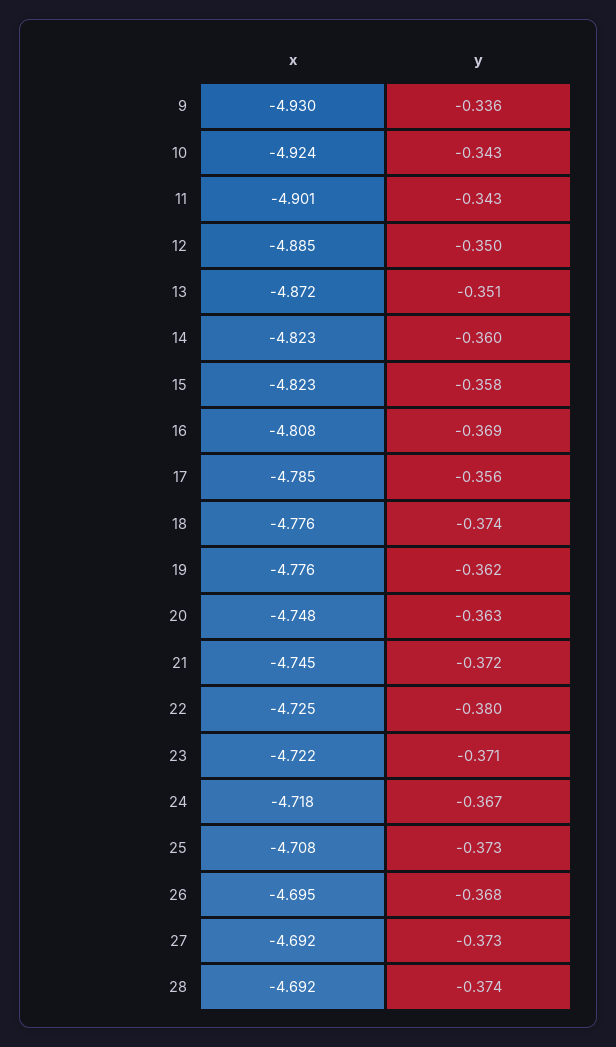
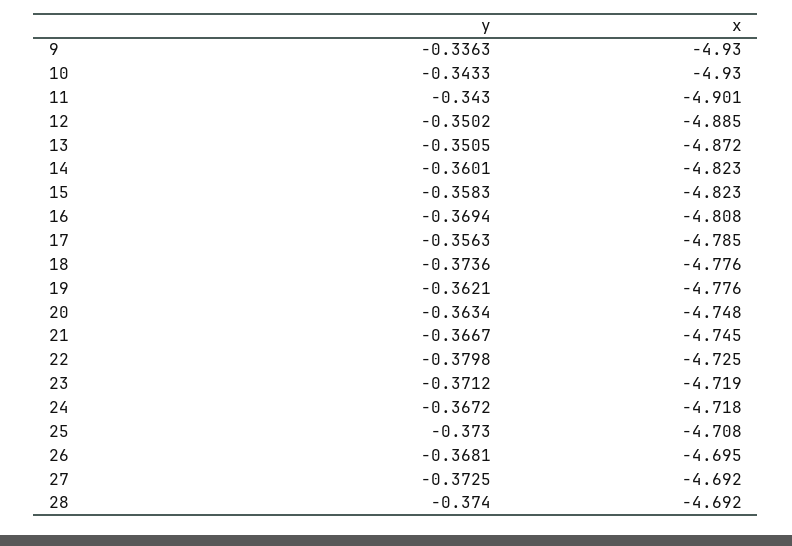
  {
    "x": {
      "9": -4.93,
-     "10": -4.924,
+     "10": -4.93,
      "11": -4.901,
      "12": -4.885,
      "13": -4.872,
      "14": -4.823,
      "15": -4.823,
      "16": -4.808,
      "17": -4.785,
      "18": -4.776,
      "19": -4.776,
      "20": -4.748,
      "21": -4.745,
      "22": -4.725,
-     "23": -4.722,
+     "23": -4.719,
      "24": -4.718,
      "25": -4.708,
      "26": -4.695,
      "27": -4.692,
      "28": -4.692
    },
    "y": {
      "9": -0.3363,
      "10": -0.3433,
      "11": -0.343,
      "12": -0.3502,
      "13": -0.3505,
      "14": -0.3601,
      "15": -0.3583,
      "16": -0.3694,
      "17": -0.3563,
      "18": -0.3736,
      "19": -0.3621,
      "20": -0.3634,
-     "21": -0.372,
+     "21": -0.3667,
      "22": -0.3798,
      "23": -0.3712,
      "24": -0.3672,
      "25": -0.373,
      "26": -0.3681,
      "27": -0.3725,
      "28": -0.374
    }
  }

